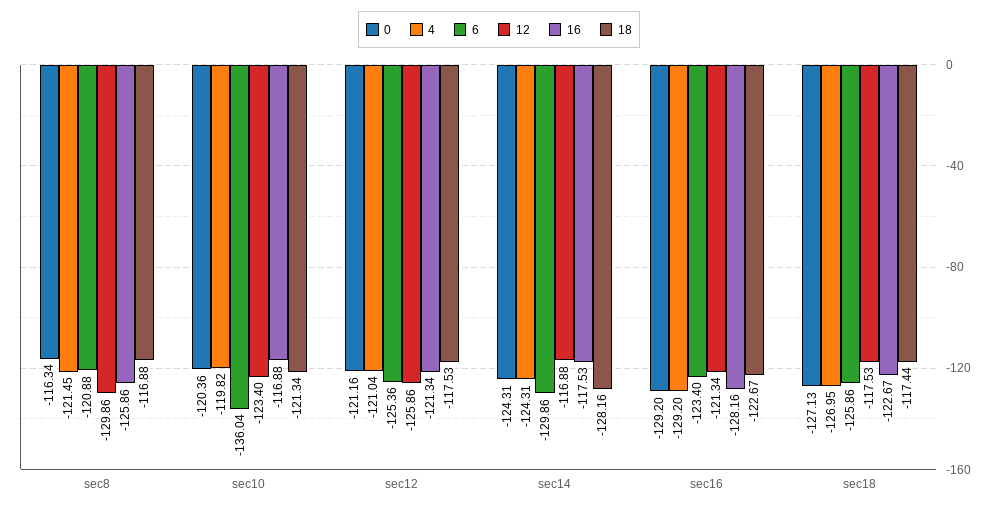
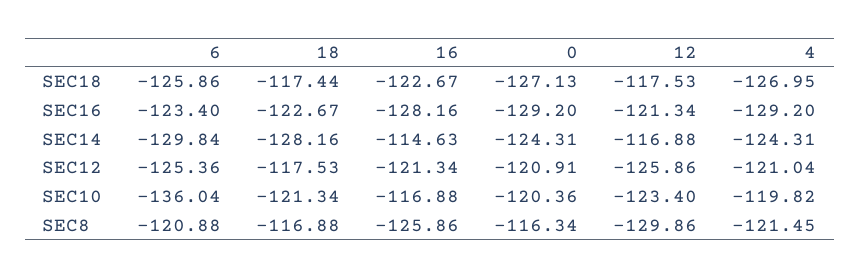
  {
    "0": {
      "sec8": -116.34,
      "sec10": -120.36,
-     "sec12": -121.16,
+     "sec12": -120.91,
      "sec14": -124.31,
      "sec16": -129.2,
      "sec18": -127.13
    },
    "4": {
      "sec8": -121.45,
      "sec10": -119.82,
      "sec12": -121.04,
      "sec14": -124.31,
      "sec16": -129.2,
      "sec18": -126.95
    },
    "6": {
      "sec8": -120.88,
      "sec10": -136.04,
      "sec12": -125.36,
-     "sec14": -129.86,
+     "sec14": -129.84,
      "sec16": -123.4,
      "sec18": -125.86
    },
    "12": {
      "sec8": -129.86,
      "sec10": -123.4,
      "sec12": -125.86,
      "sec14": -116.88,
      "sec16": -121.34,
      "sec18": -117.53
    },
    "16": {
      "sec8": -125.86,
      "sec10": -116.88,
      "sec12": -121.34,
-     "sec14": -117.53,
+     "sec14": -114.63,
      "sec16": -128.16,
      "sec18": -122.67
    },
    "18": {
      "sec8": -116.88,
      "sec10": -121.34,
      "sec12": -117.53,
      "sec14": -128.16,
      "sec16": -122.67,
      "sec18": -117.44
    }
  }

